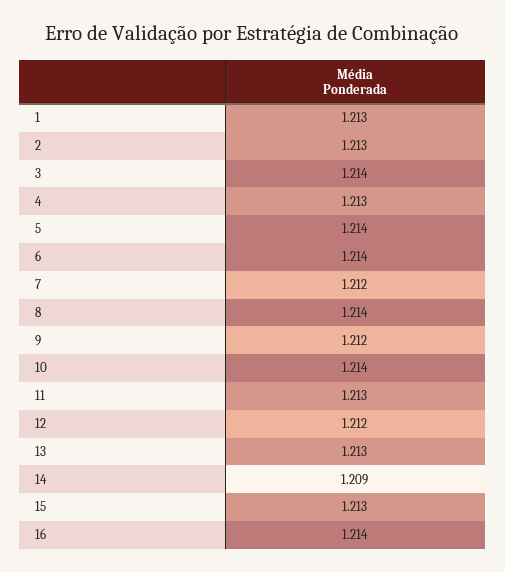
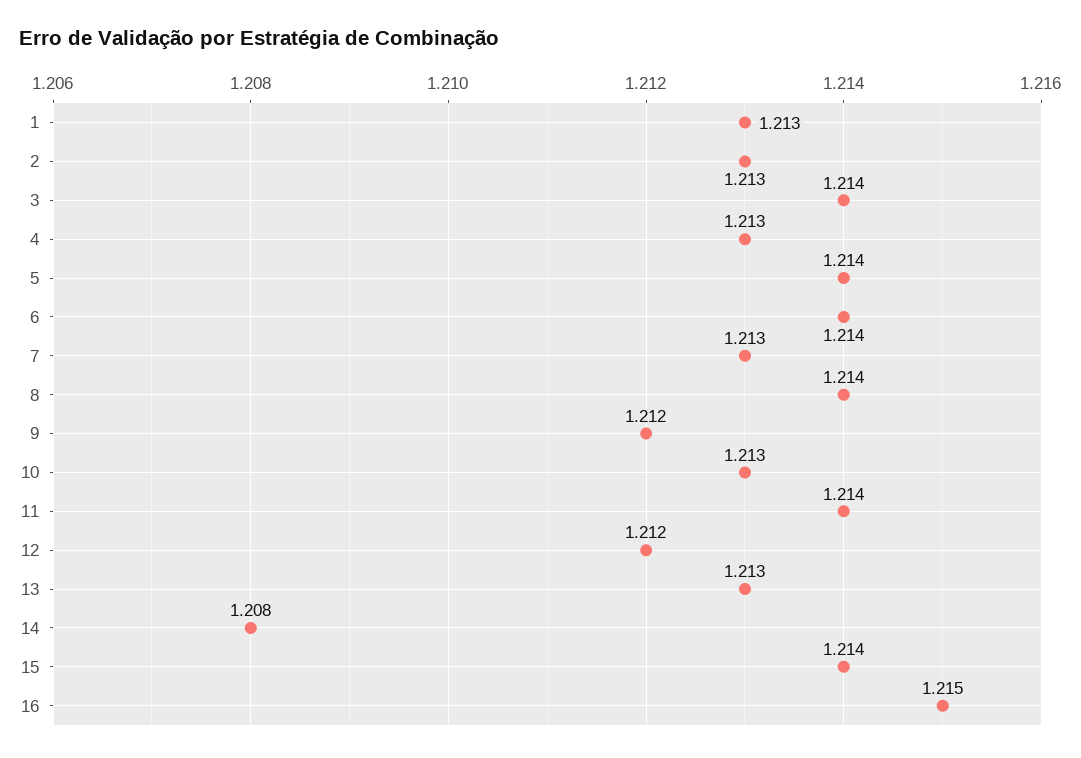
  {
    "1": 1.213,
    "2": 1.213,
    "3": 1.214,
    "4": 1.213,
    "5": 1.214,
    "6": 1.214,
-   "7": 1.212,
+   "7": 1.213,
    "8": 1.214,
    "9": 1.212,
-   "10": 1.214,
+   "10": 1.213,
-   "11": 1.213,
+   "11": 1.214,
    "12": 1.212,
    "13": 1.213,
-   "14": 1.209,
+   "14": 1.208,
-   "15": 1.213,
+   "15": 1.214,
-   "16": 1.214
+   "16": 1.215
  }

